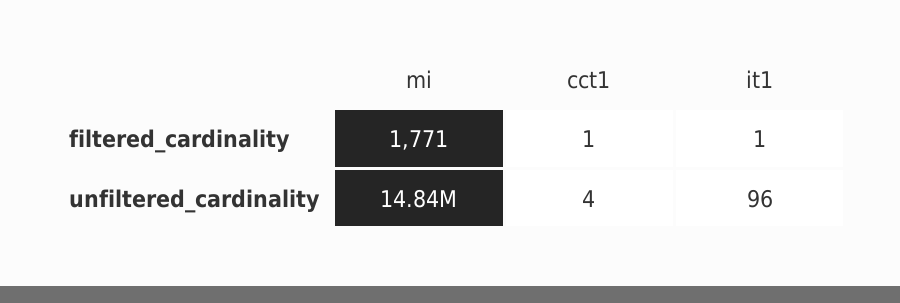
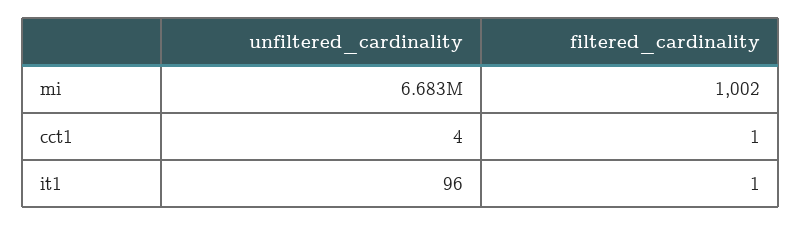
  {
    "mi": {
-     "filtered_cardinality": 1771,
+     "filtered_cardinality": 1002,
-     "unfiltered_cardinality": 14840000
+     "unfiltered_cardinality": 6683000
    },
    "cct1": {
      "filtered_cardinality": 1,
      "unfiltered_cardinality": 4
    },
    "it1": {
      "filtered_cardinality": 1,
      "unfiltered_cardinality": 96
    }
  }

